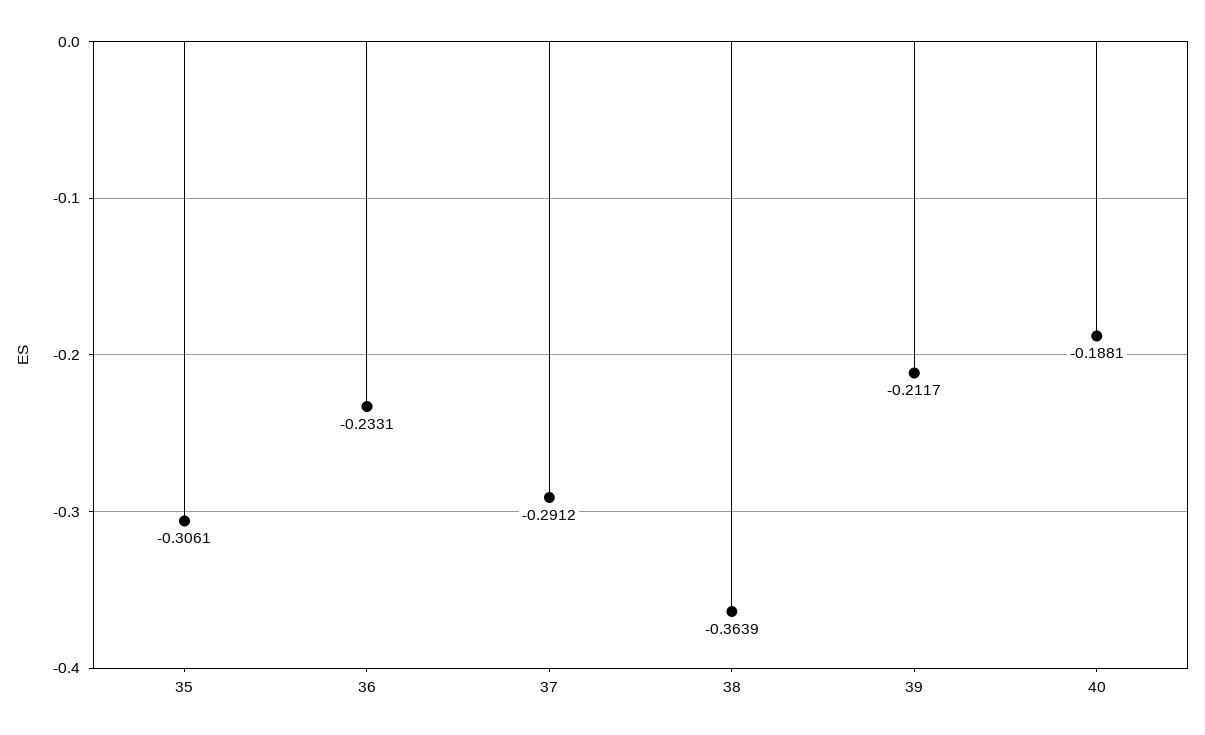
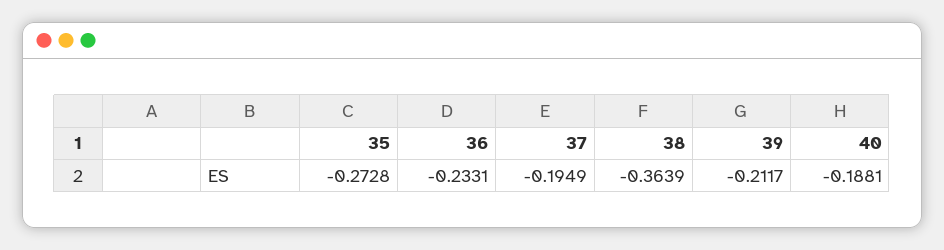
  {
-   "35": -0.3061,
+   "35": -0.2728,
    "36": -0.2331,
-   "37": -0.2912,
+   "37": -0.1949,
    "38": -0.3639,
    "39": -0.2117,
    "40": -0.1881
  }

